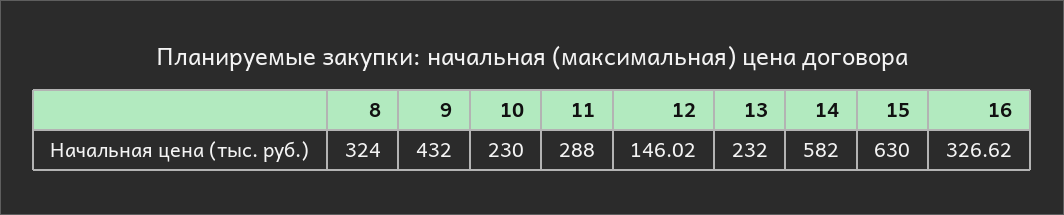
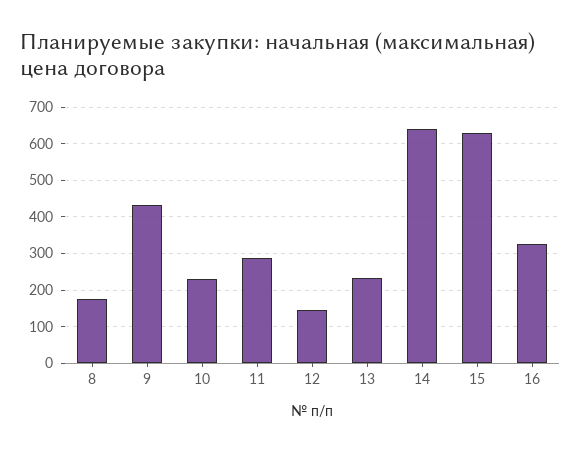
  {
-   "8": 324,
+   "8": 180,
    "9": 432,
    "10": 230,
    "11": 288,
    "12": 146.02,
    "13": 232,
-   "14": 582,
+   "14": 640,
    "15": 630,
    "16": 326.62
  }

